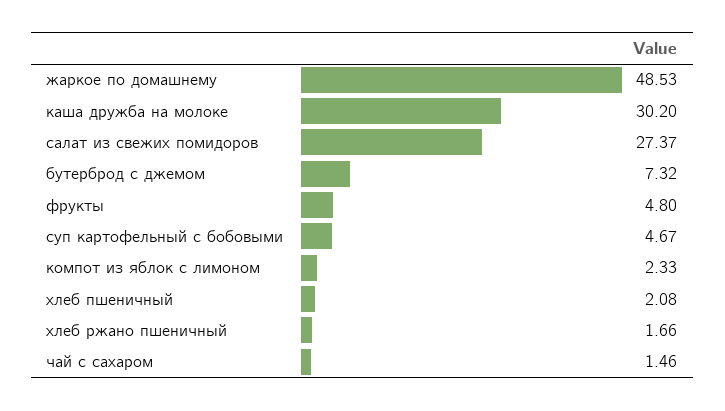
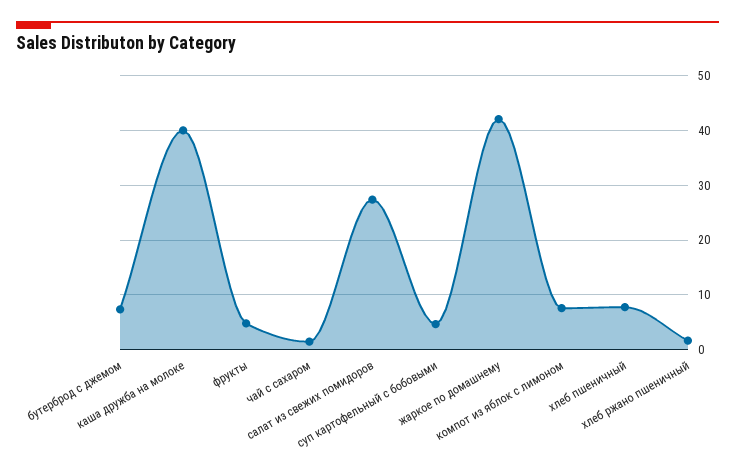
  {
-   "жаркое по домашнему": 48.53,
+   "жаркое по домашнему": 42,
-   "каша дружба на молоке": 30.2,
+   "каша дружба на молоке": 40,
    "салат из свежих помидоров": 27.37,
    "бутерброд с джемом": 7.32,
    "фрукты": 4.8,
    "суп картофельный с бобовыми": 4.67,
-   "компот из яблок с лимоном": 2.33,
+   "компот из яблок с лимоном": 8,
-   "хлеб пшеничный": 2.08,
+   "хлеб пшеничный": 8,
    "хлеб ржано пшеничный": 1.66,
    "чай с сахаром": 1.46
  }

